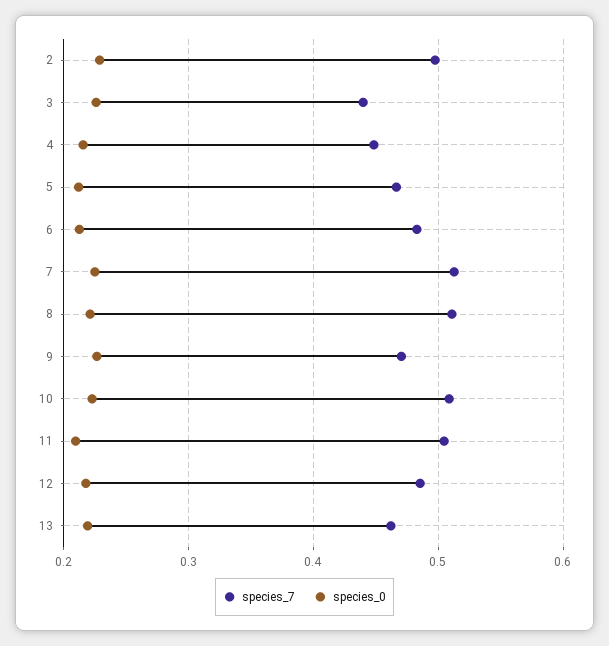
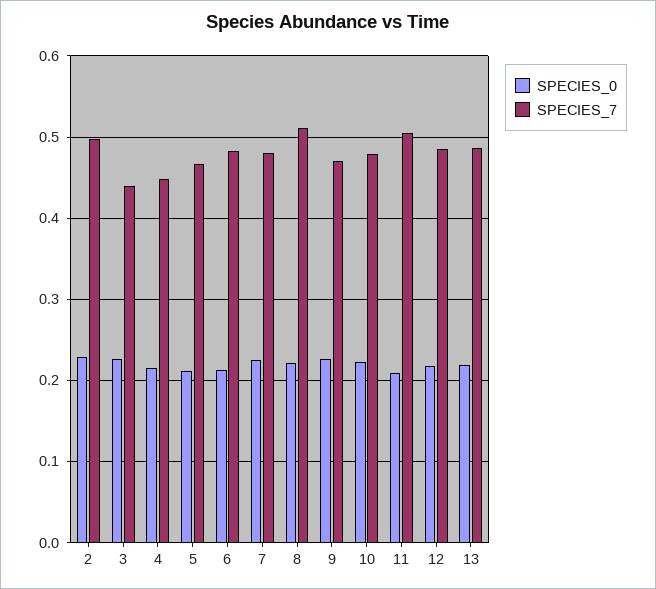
  {
    "species_7": {
      "2": 0.5,
      "3": 0.44,
      "4": 0.45,
      "5": 0.47,
      "6": 0.48,
-     "7": 0.51,
+     "7": 0.48,
      "8": 0.51,
      "9": 0.47,
-     "10": 0.51,
+     "10": 0.48,
      "11": 0.5,
      "12": 0.49,
-     "13": 0.46
+     "13": 0.49
    },
    "species_0": {
      "2": 0.23,
      "3": 0.23,
      "4": 0.22,
      "5": 0.21,
      "6": 0.21,
      "7": 0.22,
      "8": 0.22,
      "9": 0.23,
      "10": 0.22,
      "11": 0.21,
      "12": 0.22,
      "13": 0.22
    }
  }

